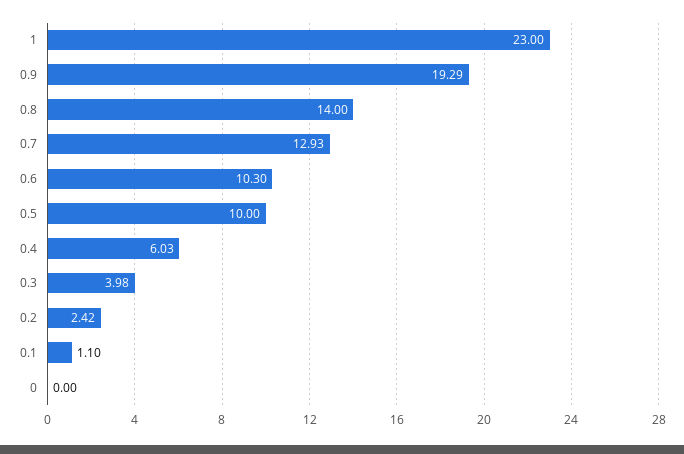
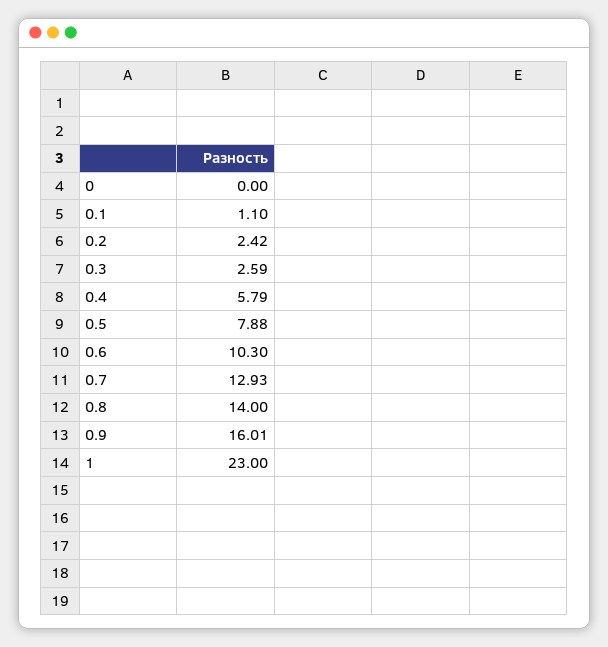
  {
    "1": 23,
-   "0.9": 19.29,
+   "0.9": 16.01,
    "0.8": 14,
    "0.7": 12.93,
    "0.6": 10.3,
-   "0.5": 10,
+   "0.5": 7.88,
-   "0.4": 6.03,
+   "0.4": 5.79,
-   "0.3": 3.98,
+   "0.3": 2.59,
    "0.2": 2.42,
    "0.1": 1.1,
    "0": 0
  }

